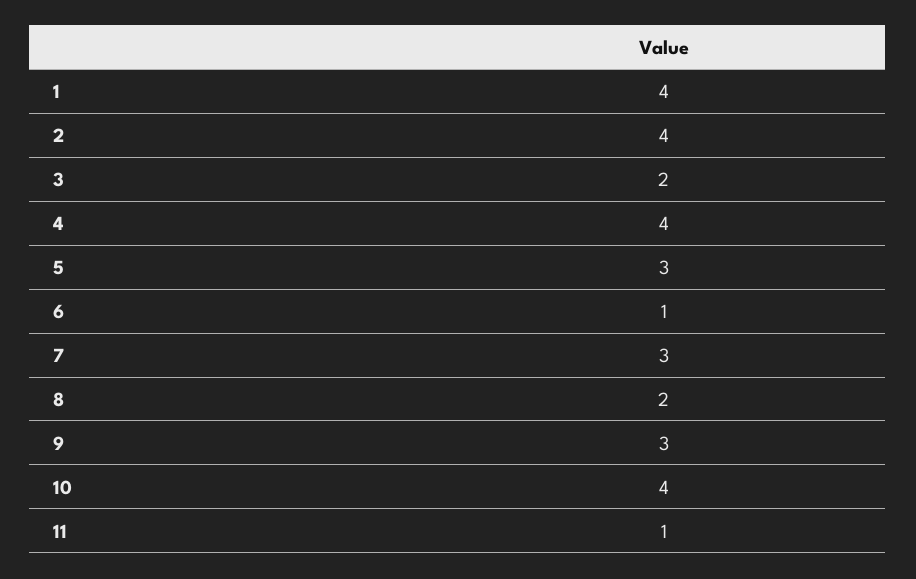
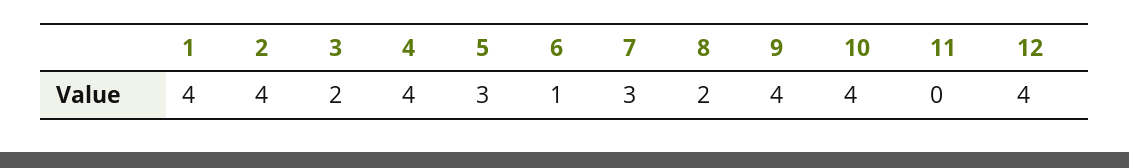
  {
    "1": 4,
    "2": 4,
    "3": 2,
    "4": 4,
    "5": 3,
    "6": 1,
    "7": 3,
    "8": 2,
-   "9": 3,
+   "9": 4,
    "10": 4,
-   "11": 1
+   "11": 0,
+   "12": 4
  }

